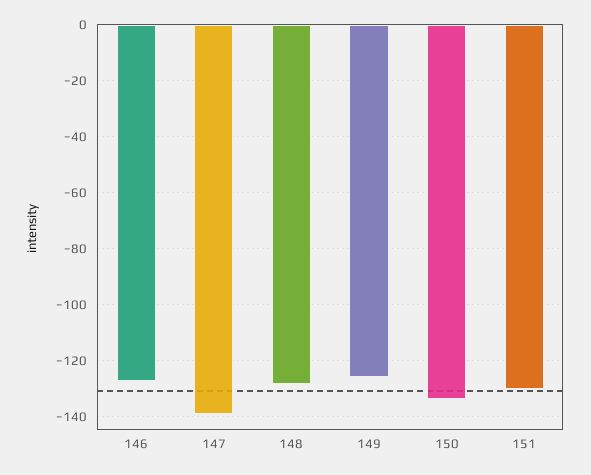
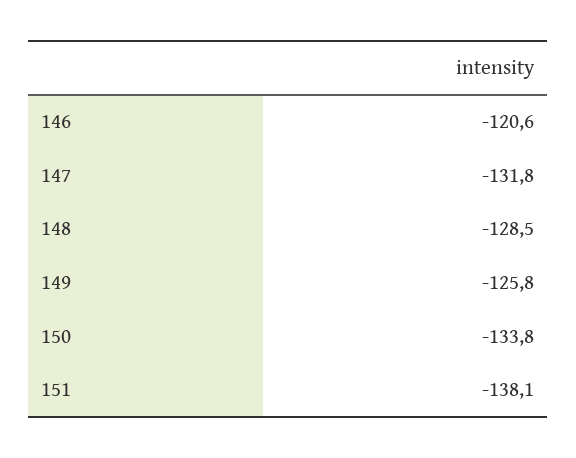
  {
-   "146": -127.5,
+   "146": -120.6,
-   "147": -140,
+   "147": -131.8,
    "148": -128.5,
    "149": -125.8,
    "150": -133.8,
-   "151": -130
+   "151": -138.1
  }

